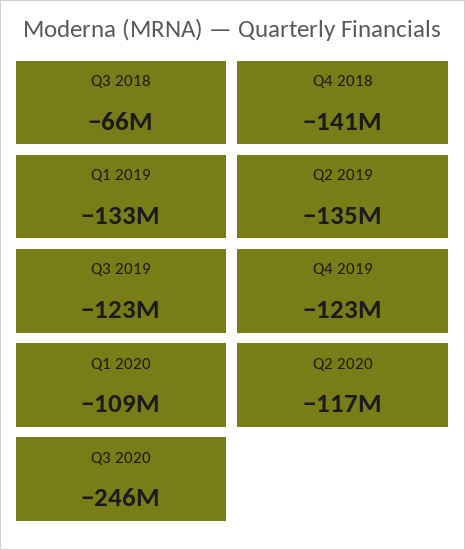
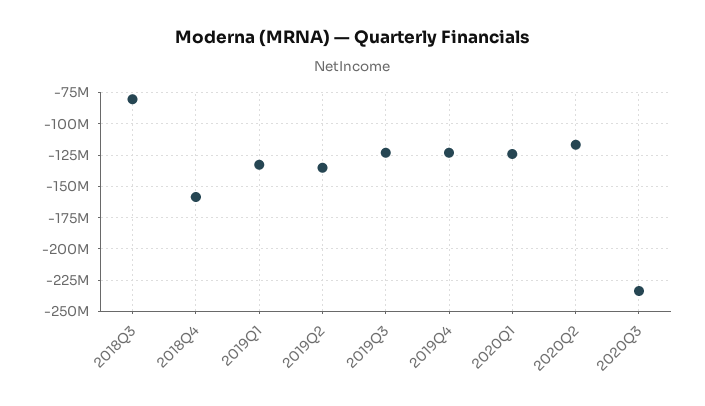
  {
-   "Q3 2018": -66000000,
+   "Q3 2018": -80000000,
-   "Q4 2018": -141000000,
+   "Q4 2018": -160000000,
    "Q1 2019": -133000000,
    "Q2 2019": -135000000,
    "Q3 2019": -123000000,
    "Q4 2019": -123000000,
-   "Q1 2020": -109000000,
+   "Q1 2020": -125000000,
    "Q2 2020": -117000000,
-   "Q3 2020": -246000000
+   "Q3 2020": -235000000
  }

